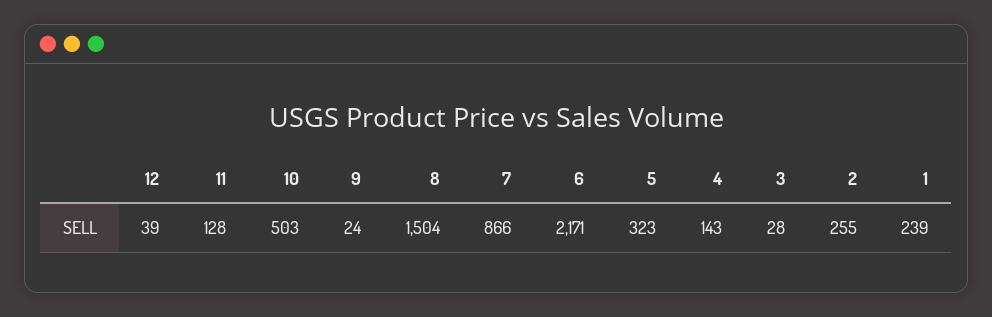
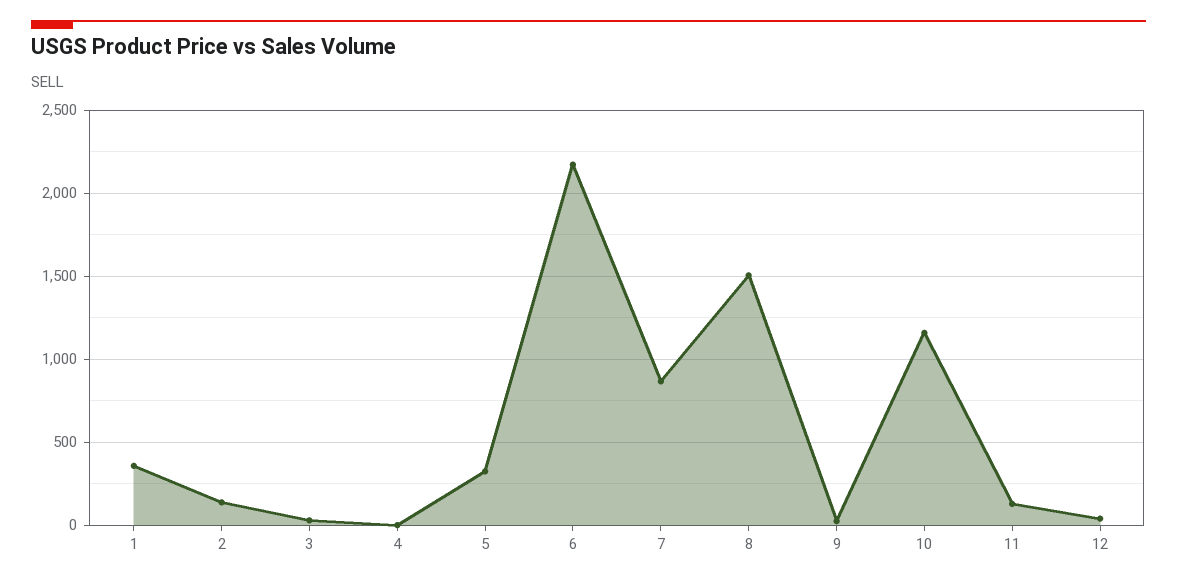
  {
    "12": 39,
    "11": 128,
-   "10": 503,
+   "10": 1150,
    "9": 24,
    "8": 1504,
    "7": 866,
    "6": 2171,
    "5": 323,
-   "4": 143,
+   "4": 0,
    "3": 28,
-   "2": 255,
+   "2": 150,
-   "1": 239
+   "1": 350
  }

